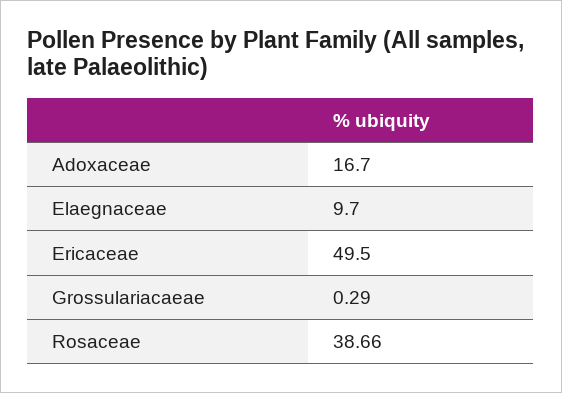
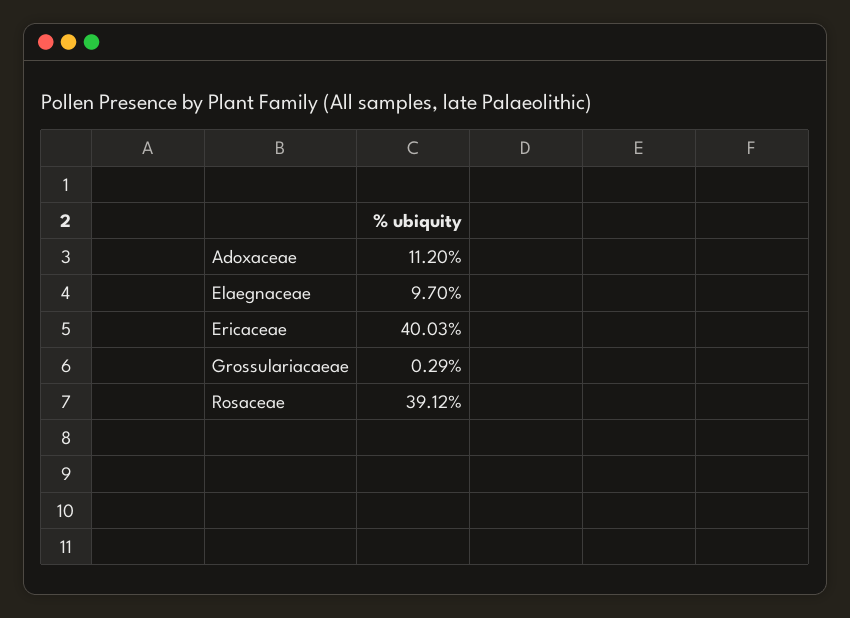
  {
-   "Adoxaceae": 16.7,
+   "Adoxaceae": 11.2,
    "Elaegnaceae": 9.7,
-   "Ericaceae": 49.5,
+   "Ericaceae": 40.03,
    "Grossulariacaeae": 0.29,
-   "Rosaceae": 38.66
+   "Rosaceae": 39.12
  }

